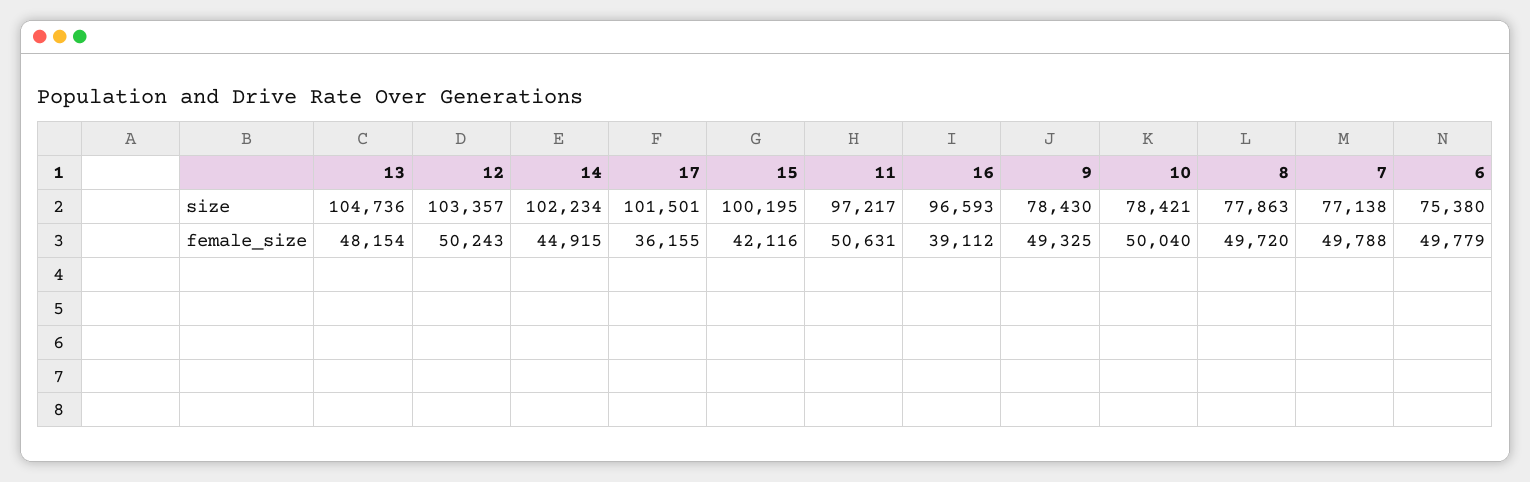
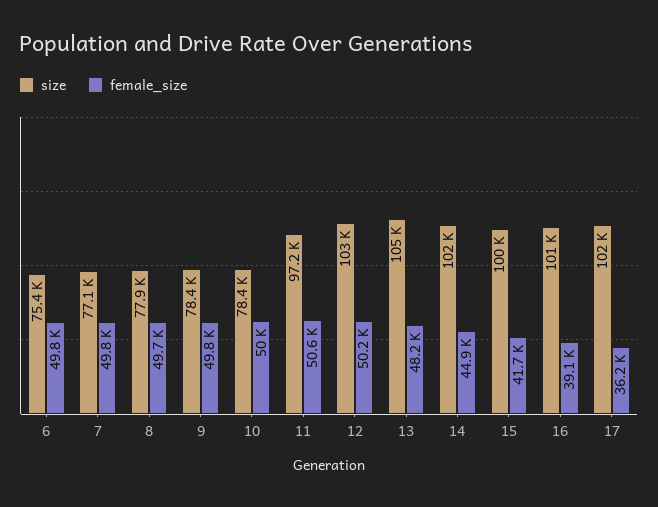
  {
    "size": {
      "13": 104736,
      "12": 103357,
      "14": 102234,
      "17": 101501,
      "15": 100195,
      "11": 97217,
-     "16": 96593,
+     "16": 101000,
      "9": 78430,
      "10": 78421,
      "8": 77863,
      "7": 77138,
      "6": 75380
    },
    "female_size": {
      "13": 48154,
      "12": 50243,
      "14": 44915,
      "17": 36155,
-     "15": 42116,
+     "15": 41700,
      "11": 50631,
      "16": 39112,
-     "9": 49325,
+     "9": 49800,
      "10": 50040,
      "8": 49720,
      "7": 49788,
      "6": 49779
    }
  }

